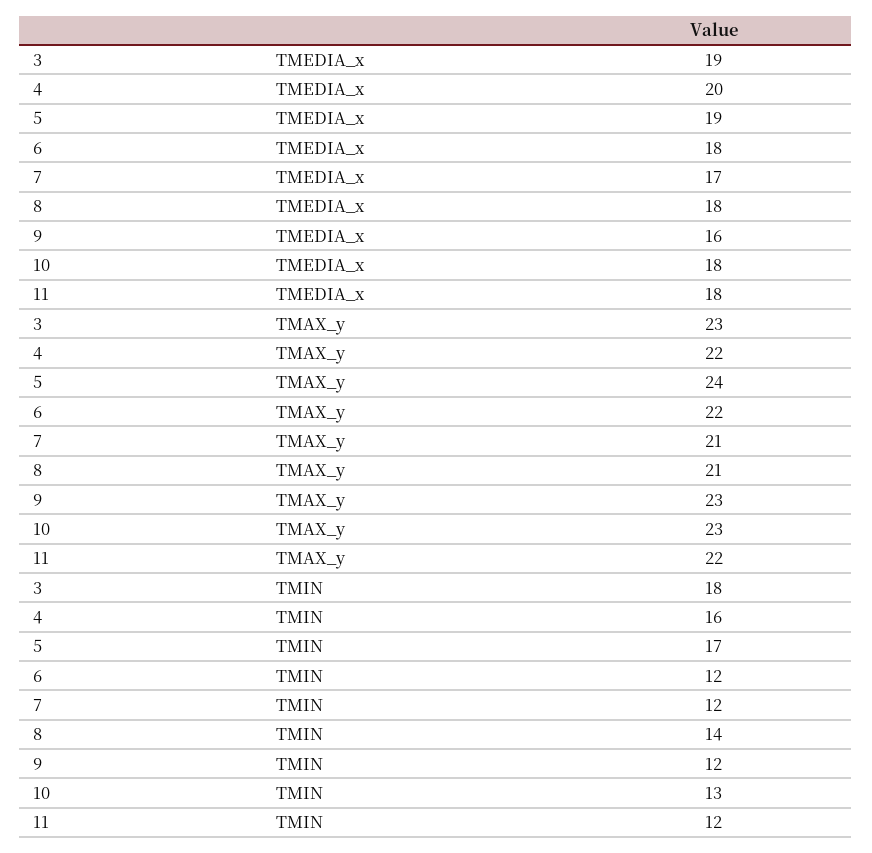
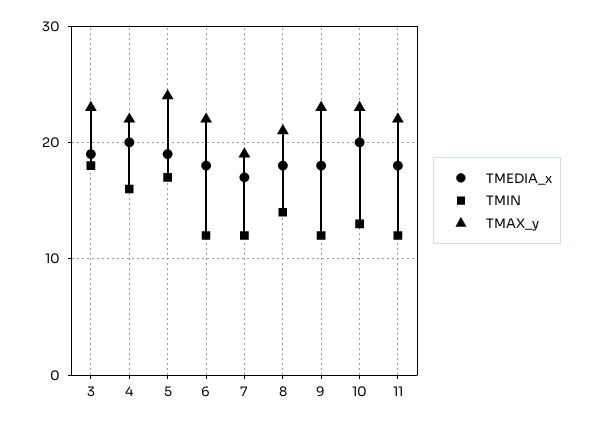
  {
    "TMEDIA_x": {
      "3": 19,
      "4": 20,
      "5": 19,
      "6": 18,
      "7": 17,
      "8": 18,
-     "9": 16,
+     "9": 18,
-     "10": 18,
+     "10": 20,
      "11": 18
    },
    "TMAX_y": {
      "3": 23,
      "4": 22,
      "5": 24,
      "6": 22,
-     "7": 21,
+     "7": 19,
      "8": 21,
      "9": 23,
      "10": 23,
      "11": 22
    },
    "TMIN": {
      "3": 18,
      "4": 16,
      "5": 17,
      "6": 12,
      "7": 12,
      "8": 14,
      "9": 12,
      "10": 13,
      "11": 12
    }
  }

